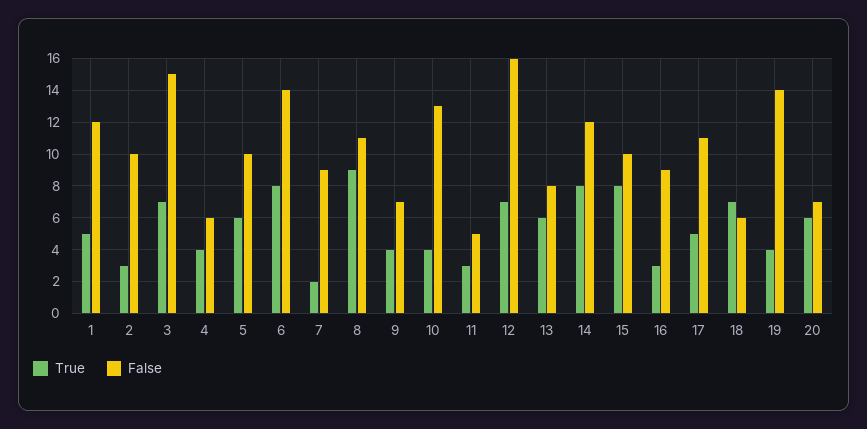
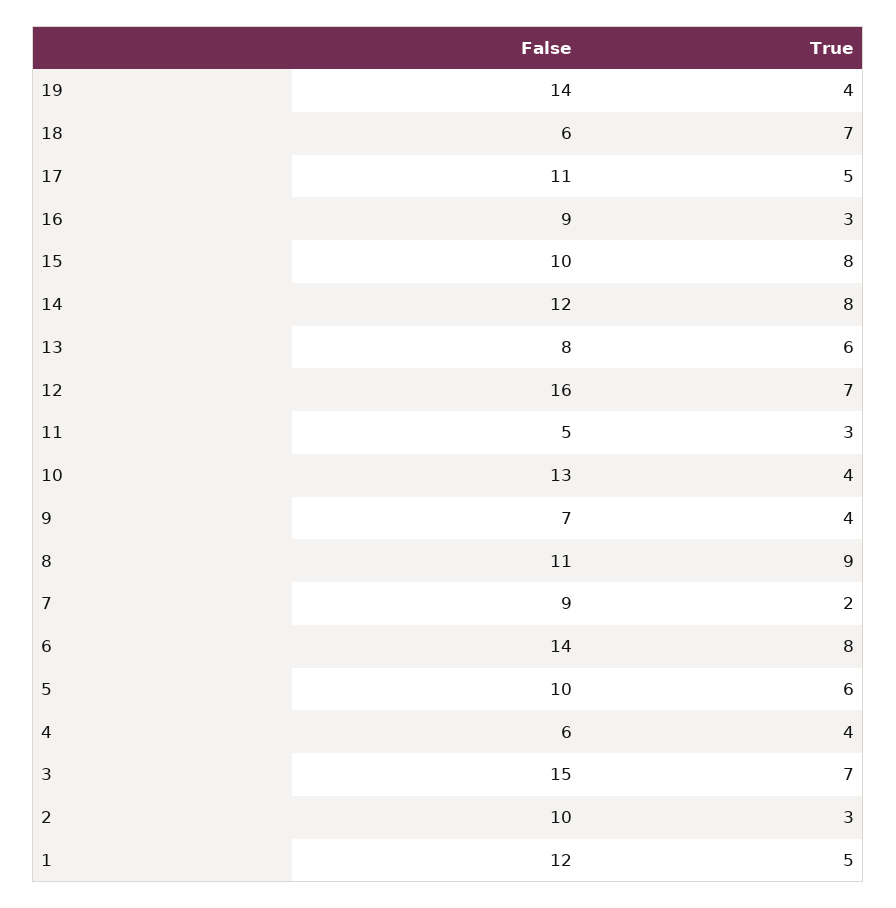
  {
    "True": {
      "1": 5,
      "2": 3,
      "3": 7,
      "4": 4,
      "5": 6,
      "6": 8,
      "7": 2,
      "8": 9,
      "9": 4,
      "10": 4,
      "11": 3,
      "12": 7,
      "13": 6,
      "14": 8,
      "15": 8,
      "16": 3,
      "17": 5,
      "18": 7,
-     "19": 4,
+     "19": 4
-     "20": 6
    },
    "False": {
      "1": 12,
      "2": 10,
      "3": 15,
      "4": 6,
      "5": 10,
      "6": 14,
      "7": 9,
      "8": 11,
      "9": 7,
      "10": 13,
      "11": 5,
      "12": 16,
      "13": 8,
      "14": 12,
      "15": 10,
      "16": 9,
      "17": 11,
      "18": 6,
-     "19": 14,
+     "19": 14
-     "20": 7
    }
  }

